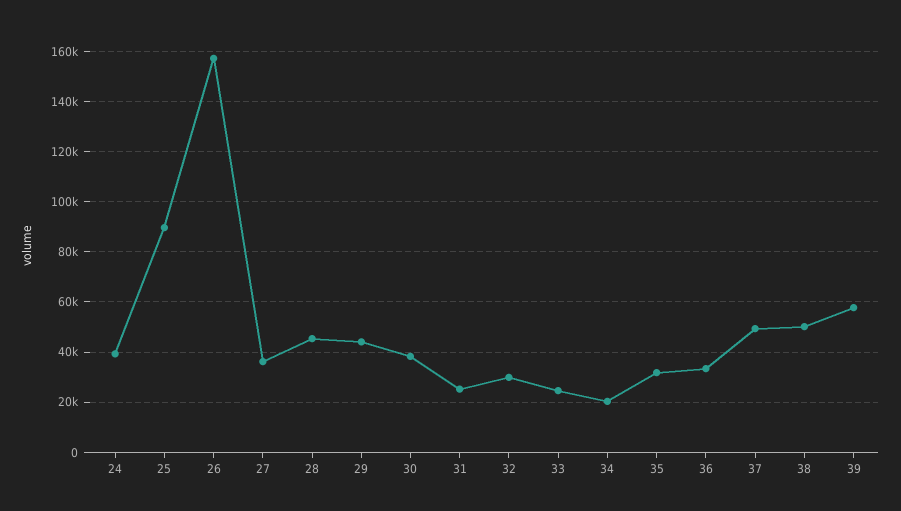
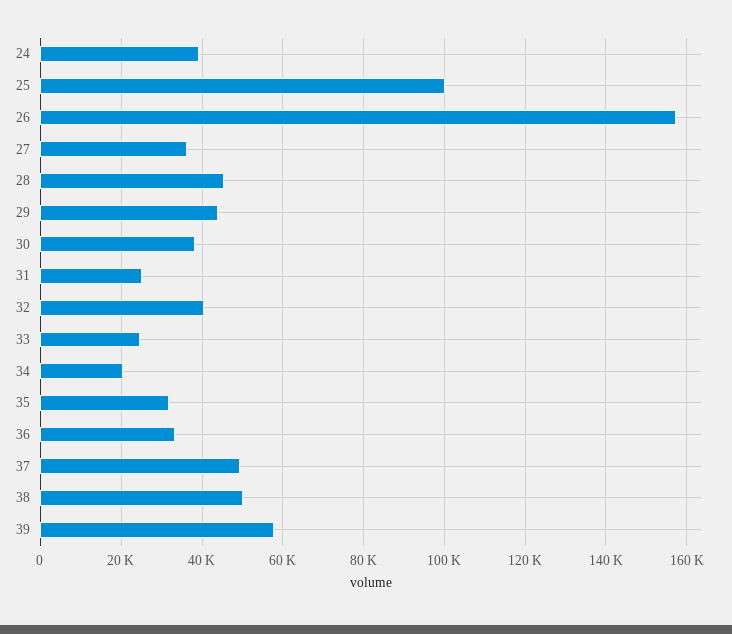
  {
    "24": 40000,
-   "25": 90000,
+   "25": 100000,
    "26": 158000,
    "27": 36000,
    "28": 46000,
    "29": 44000,
    "30": 38000,
    "31": 26000,
-   "32": 30000,
+   "32": 40000,
    "33": 24000,
    "34": 20000,
    "35": 32000,
    "36": 34000,
    "37": 50000,
    "38": 50000,
    "39": 58000
  }

